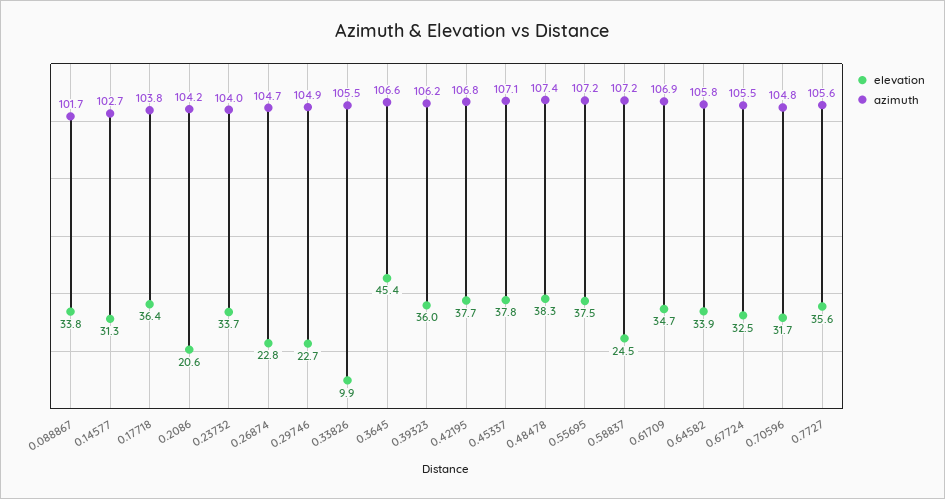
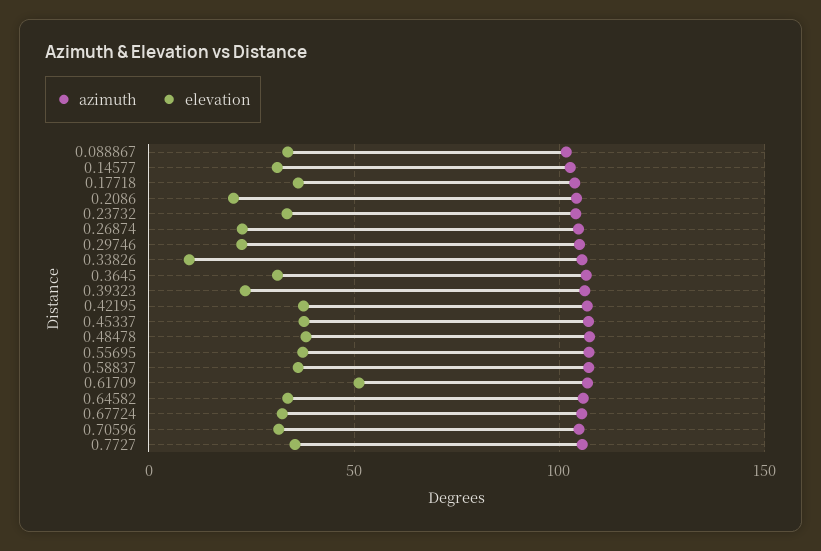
  {
    "elevation": {
      "0.088867": 33.8,
      "0.14577": 31.3,
      "0.17718": 36.4,
      "0.2086": 20.6,
      "0.23732": 33.7,
      "0.26874": 22.8,
      "0.29746": 22.7,
      "0.33826": 9.9,
-     "0.3645": 45.4,
+     "0.3645": 30,
-     "0.39323": 36,
+     "0.39323": 25,
      "0.42195": 37.7,
      "0.45337": 37.8,
      "0.48478": 38.3,
      "0.55695": 37.5,
-     "0.58837": 24.5,
+     "0.58837": 35,
-     "0.61709": 34.7,
+     "0.61709": 50,
      "0.64582": 33.9,
      "0.67724": 32.5,
      "0.70596": 31.7,
      "0.7727": 35.6
    },
    "azimuth": {
      "0.088867": 101.7,
      "0.14577": 102.7,
      "0.17718": 103.8,
      "0.2086": 104.2,
      "0.23732": 104,
      "0.26874": 104.7,
      "0.29746": 104.9,
      "0.33826": 105.5,
      "0.3645": 106.6,
      "0.39323": 106.2,
      "0.42195": 106.8,
      "0.45337": 107.1,
      "0.48478": 107.4,
      "0.55695": 107.2,
      "0.58837": 107.2,
      "0.61709": 106.9,
      "0.64582": 105.8,
      "0.67724": 105.5,
      "0.70596": 104.8,
      "0.7727": 105.6
    }
  }

